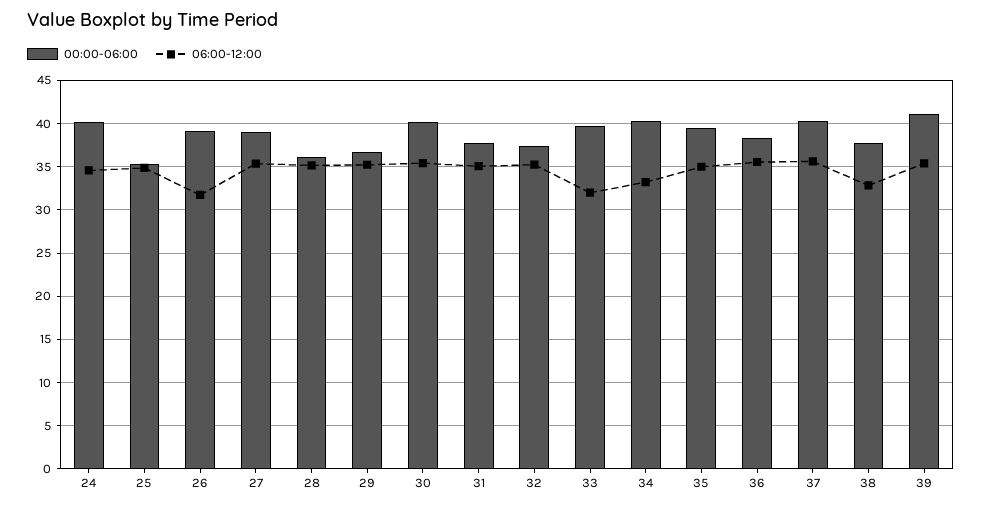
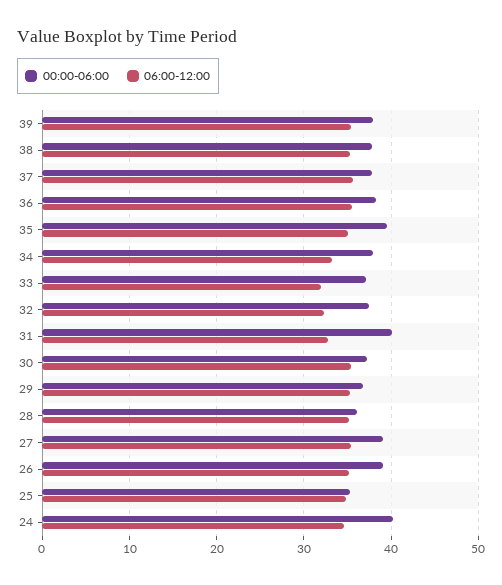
  {
    "00:00-06:00": {
      "24": 40,
      "25": 35,
      "26": 39,
      "27": 39,
      "28": 36,
      "29": 37,
-     "30": 40,
+     "30": 37,
-     "31": 38,
+     "31": 40,
      "32": 37,
-     "33": 40,
+     "33": 37,
-     "34": 40,
+     "34": 38,
      "35": 39,
      "36": 38,
-     "37": 40,
+     "37": 38,
      "38": 38,
-     "39": 41
+     "39": 38
    },
    "06:00-12:00": {
      "24": 35,
      "25": 35,
-     "26": 32,
+     "26": 35,
      "27": 35,
      "28": 35,
      "29": 35,
      "30": 35,
-     "31": 35,
+     "31": 33,
-     "32": 35,
+     "32": 32,
      "33": 32,
      "34": 33,
      "35": 35,
      "36": 36,
      "37": 36,
-     "38": 33,
+     "38": 35,
      "39": 35
    }
  }

